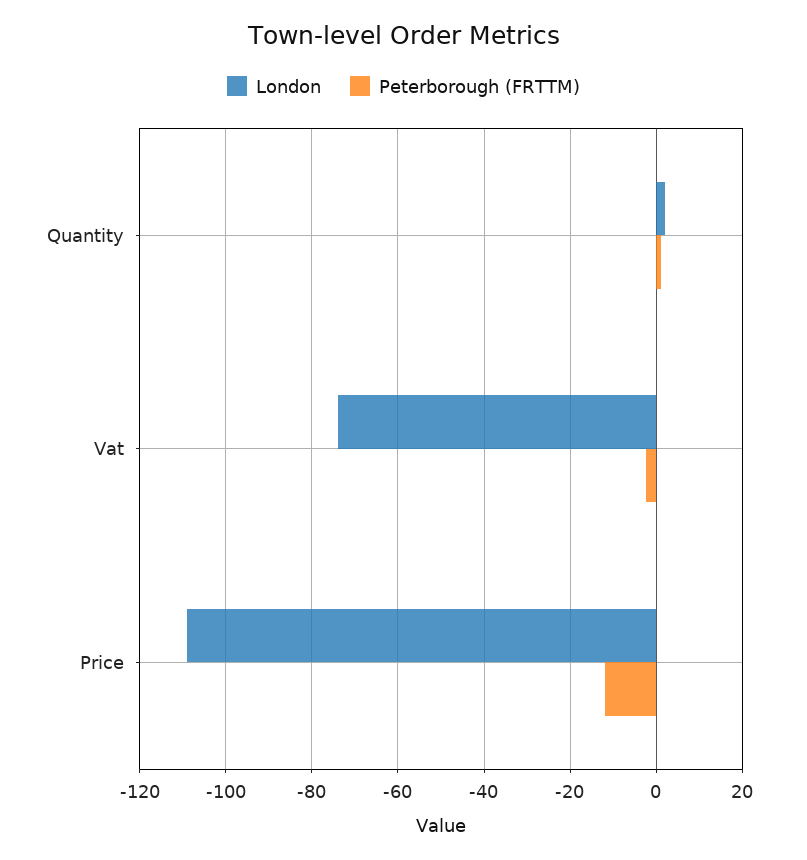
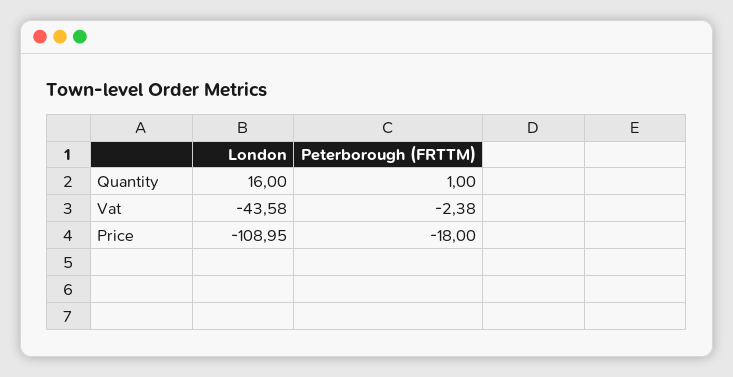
  {
    "London": {
-     "Quantity": 2,
+     "Quantity": 16,
-     "Vat": -74,
+     "Vat": -43.58,
      "Price": -108.95
    },
    "Peterborough (FRTTM)": {
      "Quantity": 1,
      "Vat": -2.38,
-     "Price": -12
+     "Price": -18
    }
  }

